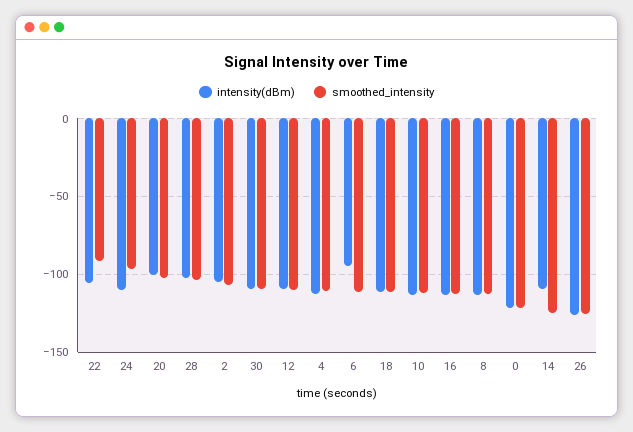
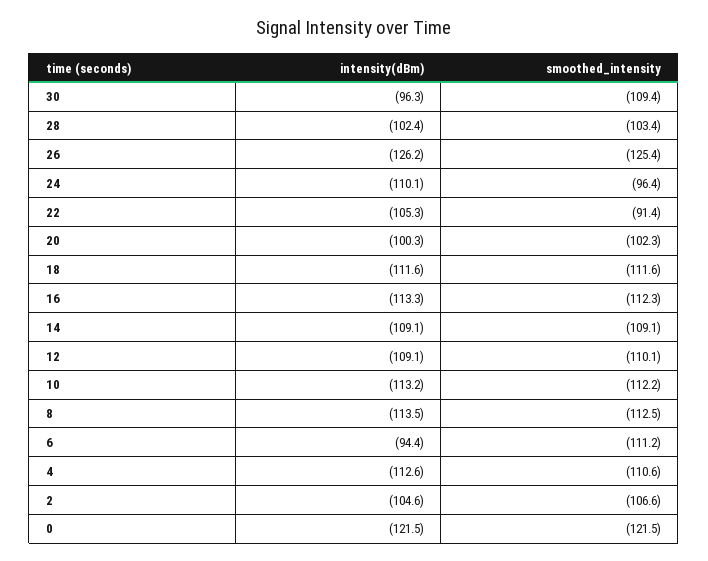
  {
    "intensity(dBm)": {
      "22": -105.3,
      "24": -110.1,
      "20": -100.3,
      "28": -102.4,
      "2": -104.6,
-     "30": -110,
+     "30": -96.3,
      "12": -109.1,
      "4": -112.6,
      "6": -94.4,
      "18": -111.6,
      "10": -113.2,
      "16": -113.3,
      "8": -113.5,
      "0": -121.5,
      "14": -109.1,
      "26": -126.2
    },
    "smoothed_intensity": {
      "22": -91.4,
      "24": -96.4,
      "20": -102.3,
      "28": -103.4,
      "2": -106.6,
      "30": -109.4,
      "12": -110.1,
      "4": -110.6,
      "6": -111.2,
      "18": -111.6,
      "10": -112.2,
      "16": -112.3,
      "8": -112.5,
      "0": -121.5,
-     "14": -125,
+     "14": -109.1,
      "26": -125.4
    }
  }

